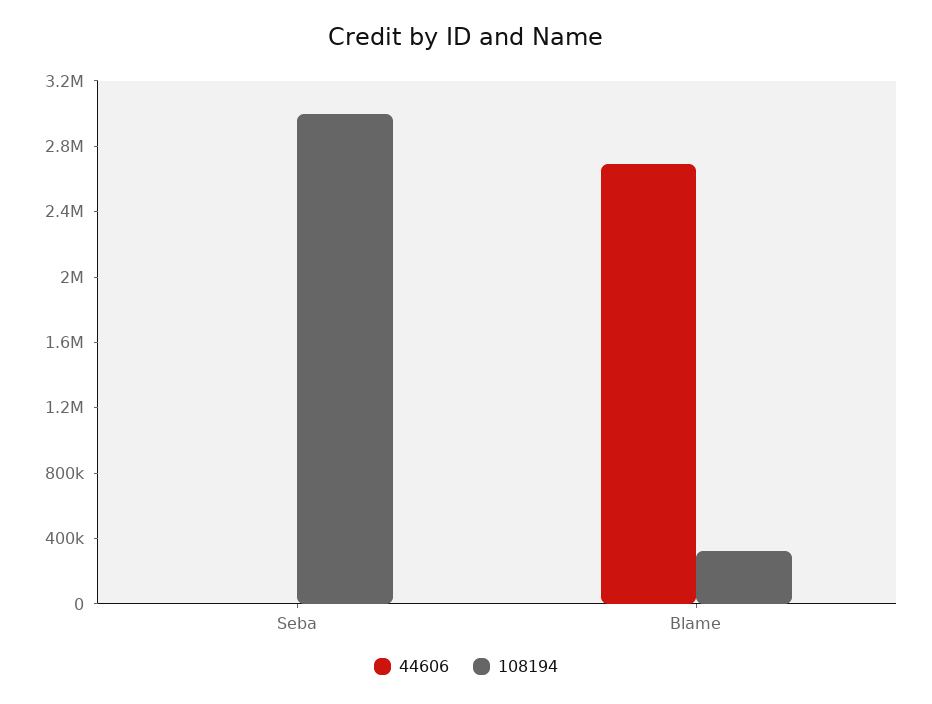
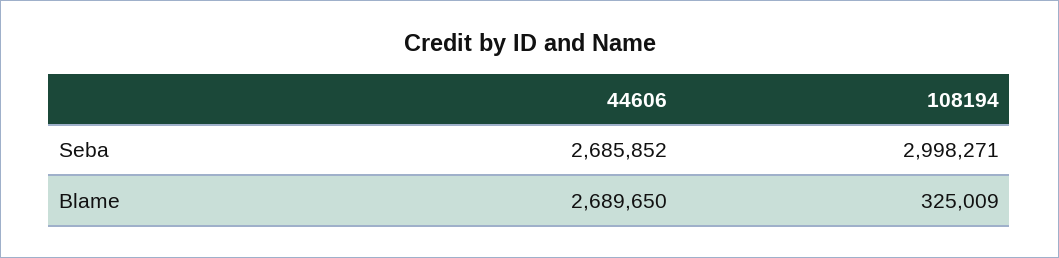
  {
    "44606": {
-     "Seba": 0,
+     "Seba": 2685852,
      "Blame": 2689650
    },
    "108194": {
      "Seba": 2998271,
      "Blame": 325009
    }
  }

